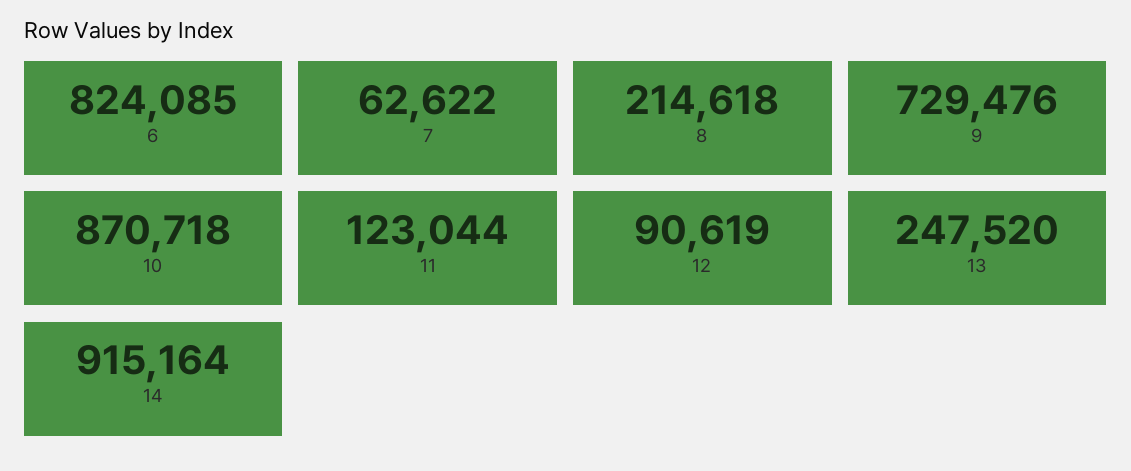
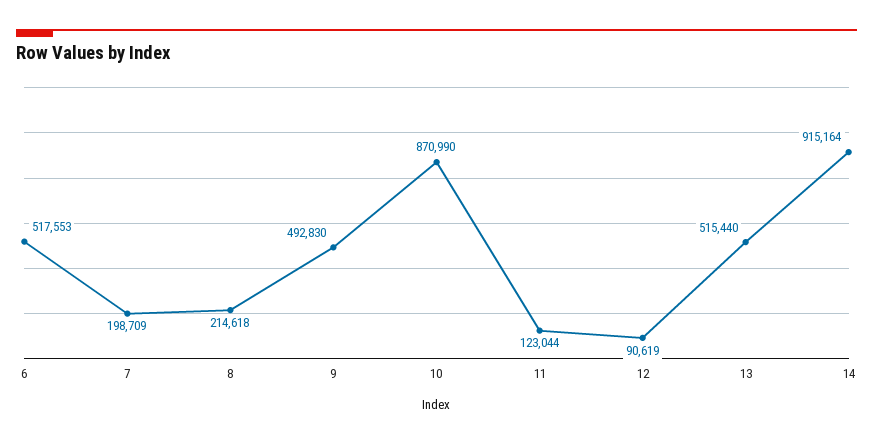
  {
-   "6": 824085,
+   "6": 517553,
-   "7": 62622,
+   "7": 198709,
    "8": 214618,
-   "9": 729476,
+   "9": 492830,
-   "10": 870718,
+   "10": 870990,
    "11": 123044,
    "12": 90619,
-   "13": 247520,
+   "13": 515440,
    "14": 915164
  }

